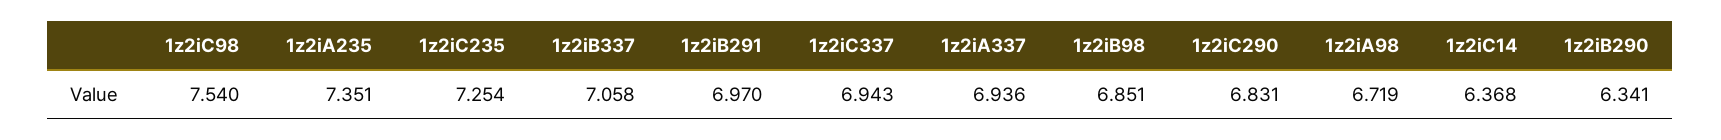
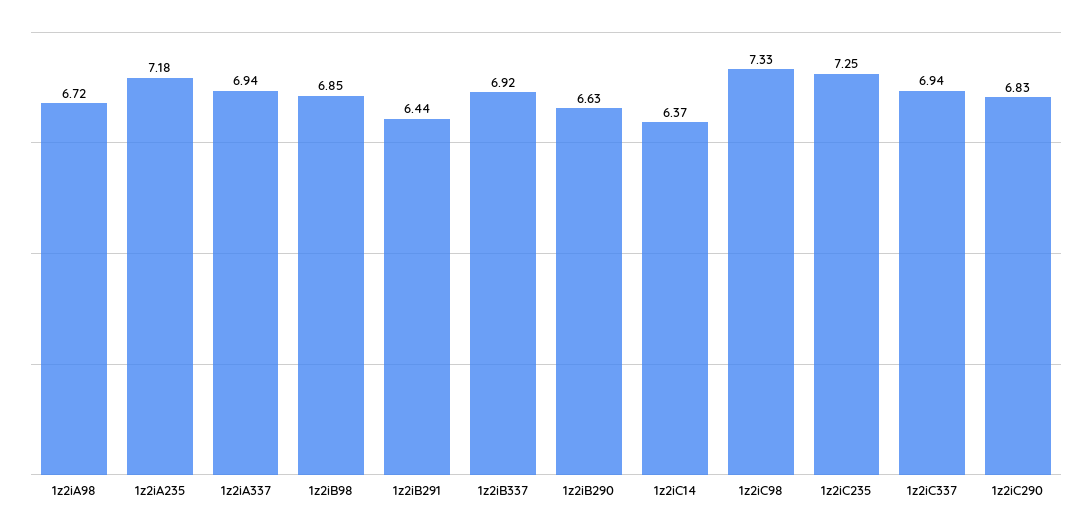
  {
-   "1z2iC98": 7.54,
+   "1z2iC98": 7.33,
-   "1z2iA235": 7.351,
+   "1z2iA235": 7.18,
    "1z2iC235": 7.254,
-   "1z2iB337": 7.058,
+   "1z2iB337": 6.92,
-   "1z2iB291": 6.97,
+   "1z2iB291": 6.44,
    "1z2iC337": 6.943,
    "1z2iA337": 6.936,
    "1z2iB98": 6.851,
    "1z2iC290": 6.831,
    "1z2iA98": 6.719,
    "1z2iC14": 6.368,
-   "1z2iB290": 6.341
+   "1z2iB290": 6.63
  }

